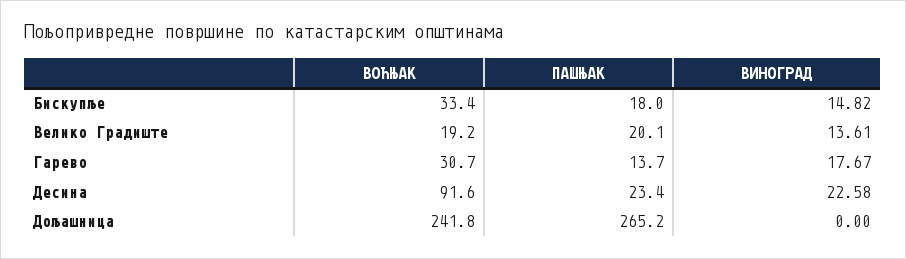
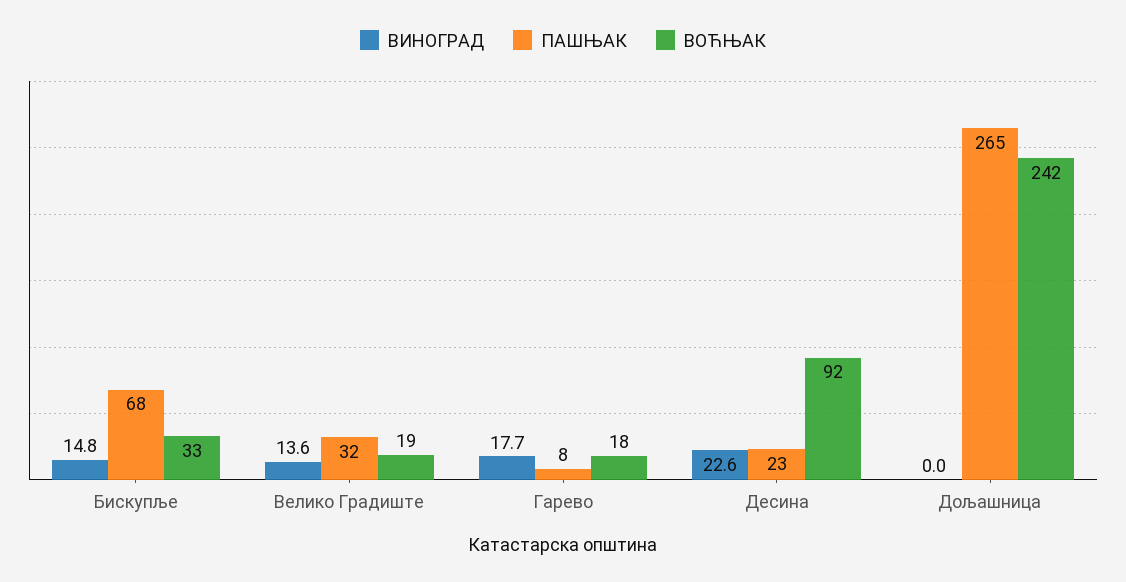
  {
    "ВОЋЊАК": {
      "Бискупље": 33.4,
      "Велико Градиште": 19.2,
-     "Гарево": 30.7,
+     "Гарево": 18,
      "Десина": 91.6,
      "Дољашница": 241.8
    },
    "ПАШЊАК": {
-     "Бискупље": 18,
+     "Бискупље": 68,
-     "Велико Градиште": 20.1,
+     "Велико Градиште": 32,
-     "Гарево": 13.7,
+     "Гарево": 8,
      "Десина": 23.4,
      "Дољашница": 265.2
    },
    "ВИНОГРАД": {
      "Бискупље": 14.82,
      "Велико Градиште": 13.61,
      "Гарево": 17.67,
      "Десина": 22.58,
      "Дољашница": 0
    }
  }

